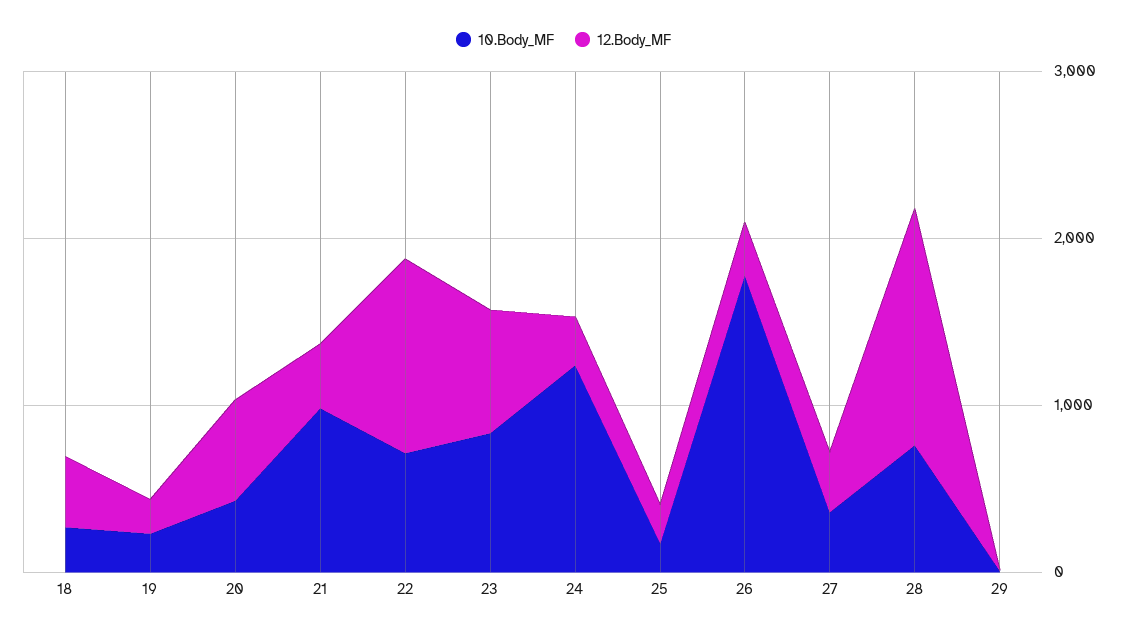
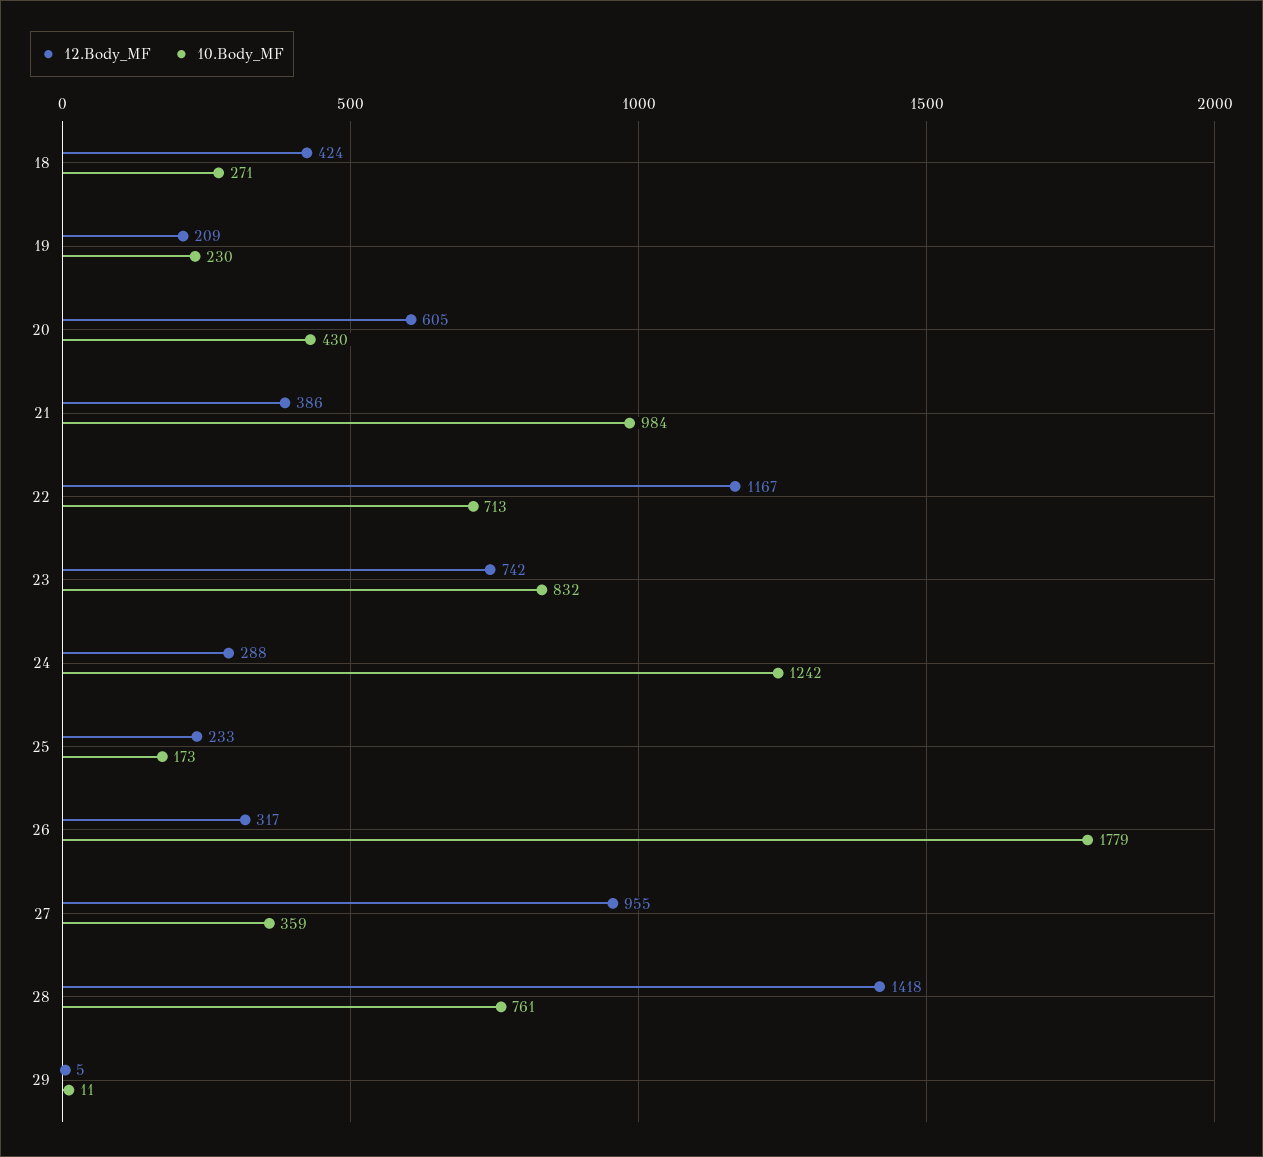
  {
    "10.Body_MF": {
      "18": 271,
      "19": 230,
      "20": 430,
      "21": 984,
      "22": 713,
      "23": 832,
      "24": 1242,
      "25": 173,
      "26": 1779,
      "27": 359,
      "28": 761,
      "29": 11
    },
    "12.Body_MF": {
      "18": 424,
      "19": 209,
      "20": 605,
      "21": 386,
      "22": 1167,
      "23": 742,
      "24": 288,
      "25": 233,
      "26": 317,
-     "27": 400,
+     "27": 955,
      "28": 1418,
      "29": 5
    }
  }

